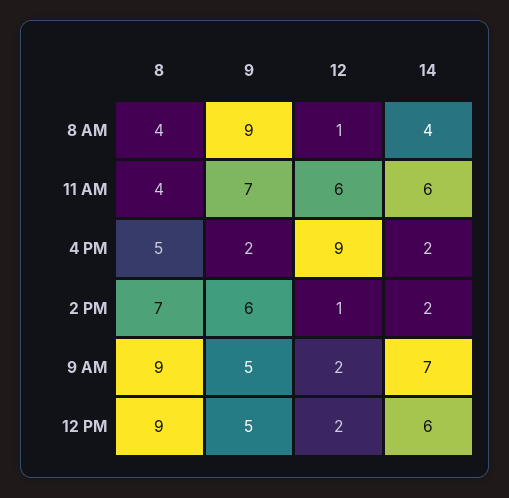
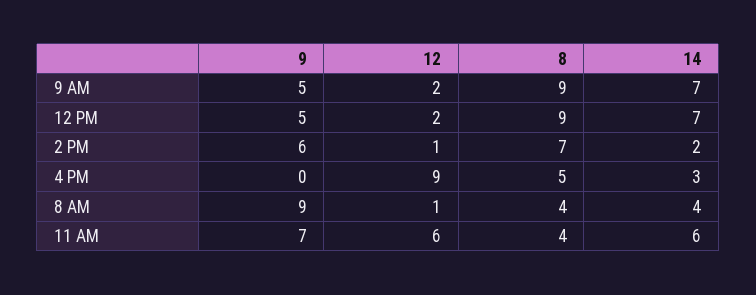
  {
    "8": {
      "8 AM": 4,
      "11 AM": 4,
      "4 PM": 5,
      "2 PM": 7,
      "9 AM": 9,
      "12 PM": 9
    },
    "9": {
      "8 AM": 9,
      "11 AM": 7,
-     "4 PM": 2,
+     "4 PM": 0,
      "2 PM": 6,
      "9 AM": 5,
      "12 PM": 5
    },
    "12": {
      "8 AM": 1,
      "11 AM": 6,
      "4 PM": 9,
      "2 PM": 1,
      "9 AM": 2,
      "12 PM": 2
    },
    "14": {
      "8 AM": 4,
      "11 AM": 6,
-     "4 PM": 2,
+     "4 PM": 3,
      "2 PM": 2,
      "9 AM": 7,
-     "12 PM": 6
+     "12 PM": 7
    }
  }

